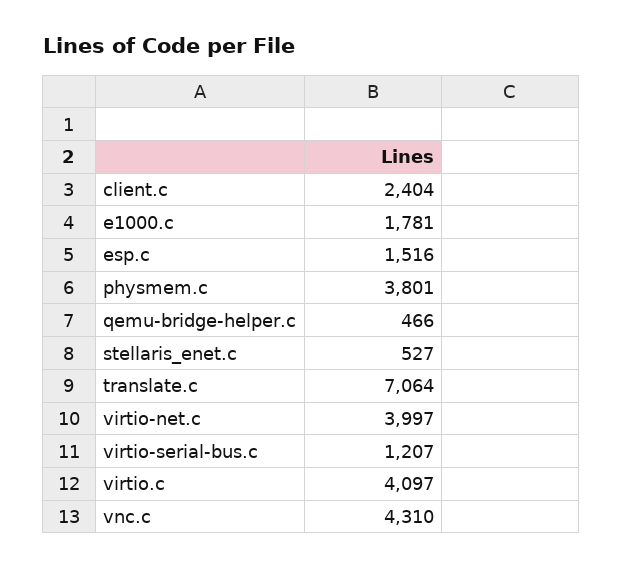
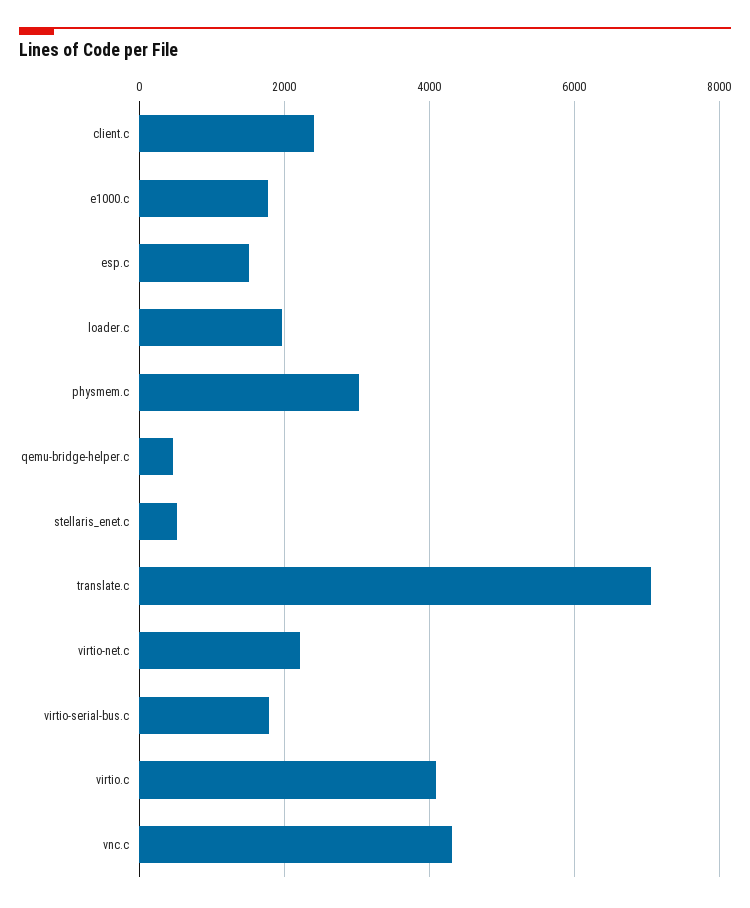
  {
    "client.c": 2404,
    "e1000.c": 1781,
    "esp.c": 1516,
-   "physmem.c": 3801,
+   "physmem.c": 3000,
    "qemu-bridge-helper.c": 466,
    "stellaris_enet.c": 527,
    "translate.c": 7064,
-   "virtio-net.c": 3997,
+   "virtio-net.c": 2200,
-   "virtio-serial-bus.c": 1207,
+   "virtio-serial-bus.c": 1800,
    "virtio.c": 4097,
-   "vnc.c": 4310
+   "vnc.c": 4310,
+   "loader.c": 2000
  }

